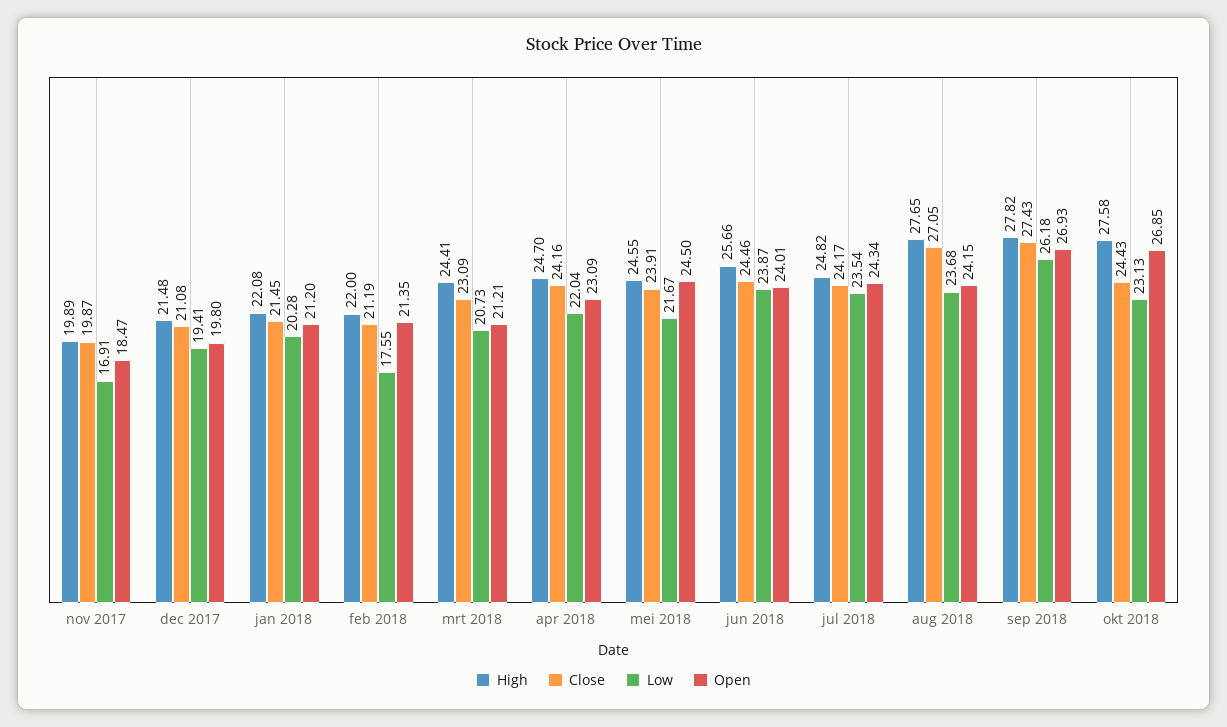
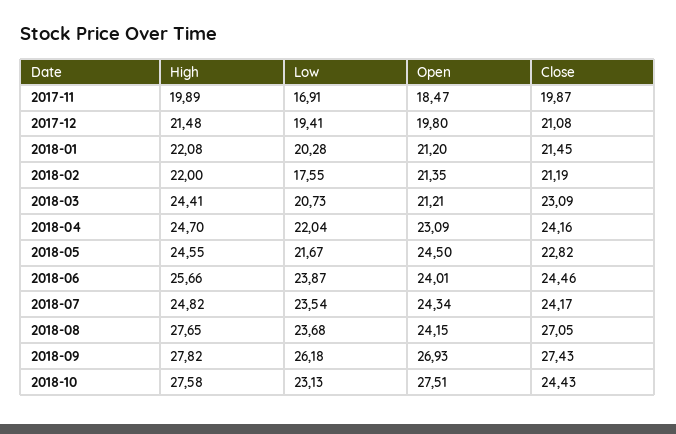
  {
    "High": {
      "nov 2017": 19.89,
      "dec 2017": 21.48,
      "jan 2018": 22.08,
      "feb 2018": 22,
      "mrt 2018": 24.41,
      "apr 2018": 24.7,
      "mei 2018": 24.55,
      "jun 2018": 25.66,
      "jul 2018": 24.82,
      "aug 2018": 27.65,
      "sep 2018": 27.82,
      "okt 2018": 27.58
    },
    "Close": {
      "nov 2017": 19.87,
      "dec 2017": 21.08,
      "jan 2018": 21.45,
      "feb 2018": 21.19,
      "mrt 2018": 23.09,
      "apr 2018": 24.16,
-     "mei 2018": 23.91,
+     "mei 2018": 22.82,
      "jun 2018": 24.46,
      "jul 2018": 24.17,
      "aug 2018": 27.05,
      "sep 2018": 27.43,
      "okt 2018": 24.43
    },
    "Low": {
      "nov 2017": 16.91,
      "dec 2017": 19.41,
      "jan 2018": 20.28,
      "feb 2018": 17.55,
      "mrt 2018": 20.73,
      "apr 2018": 22.04,
      "mei 2018": 21.67,
      "jun 2018": 23.87,
      "jul 2018": 23.54,
      "aug 2018": 23.68,
      "sep 2018": 26.18,
      "okt 2018": 23.13
    },
    "Open": {
      "nov 2017": 18.47,
      "dec 2017": 19.8,
      "jan 2018": 21.2,
      "feb 2018": 21.35,
      "mrt 2018": 21.21,
      "apr 2018": 23.09,
      "mei 2018": 24.5,
      "jun 2018": 24.01,
      "jul 2018": 24.34,
      "aug 2018": 24.15,
      "sep 2018": 26.93,
-     "okt 2018": 26.85
+     "okt 2018": 27.51
    }
  }

